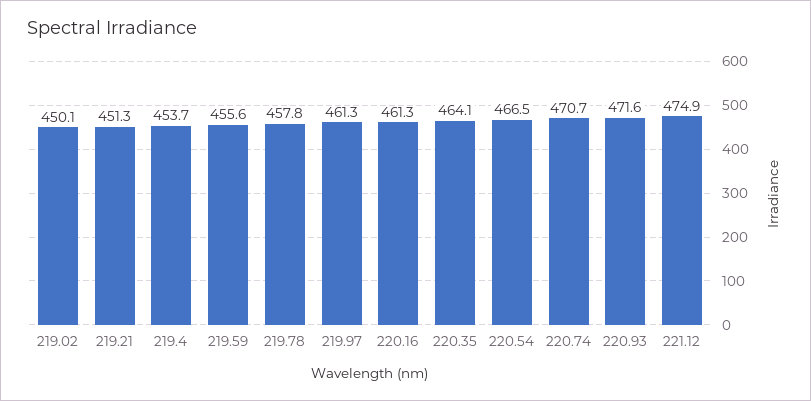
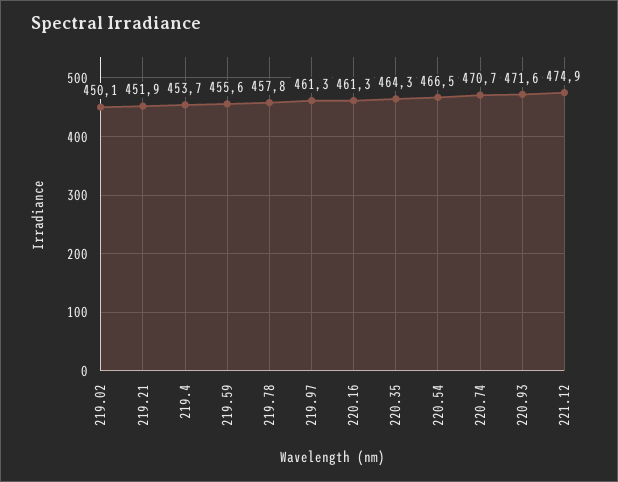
  {
    "219.02": 450.1,
-   "219.21": 451.3,
+   "219.21": 451.9,
    "219.4": 453.7,
    "219.59": 455.6,
    "219.78": 457.8,
    "219.97": 461.3,
    "220.16": 461.3,
-   "220.35": 464.1,
+   "220.35": 464.3,
    "220.54": 466.5,
    "220.74": 470.7,
    "220.93": 471.6,
    "221.12": 474.9
  }

